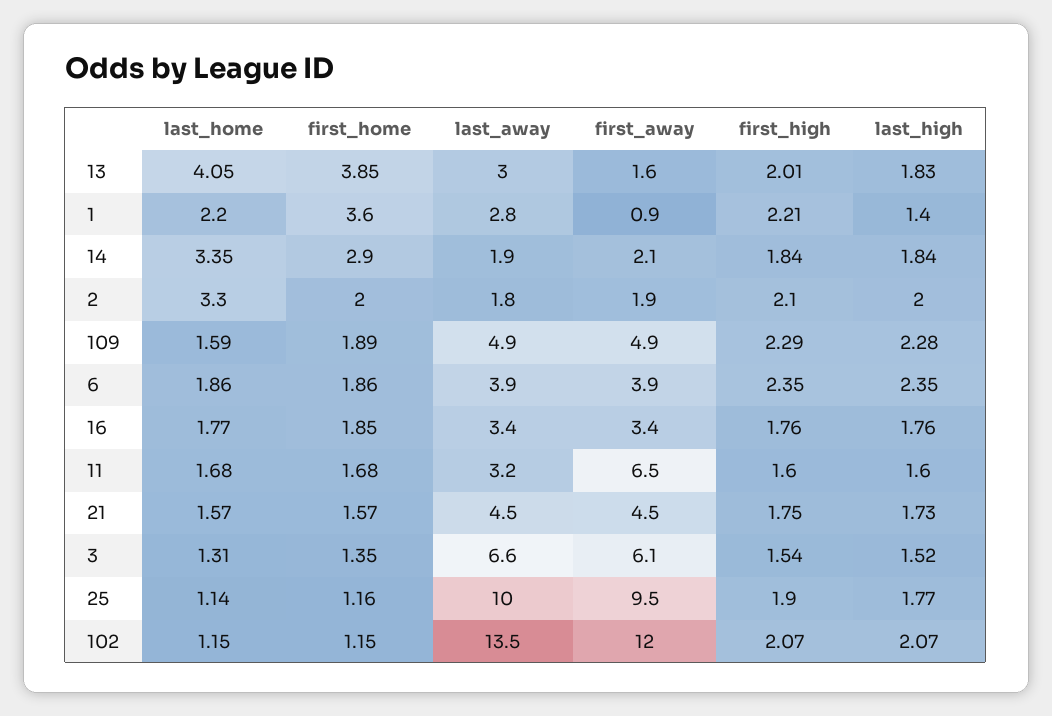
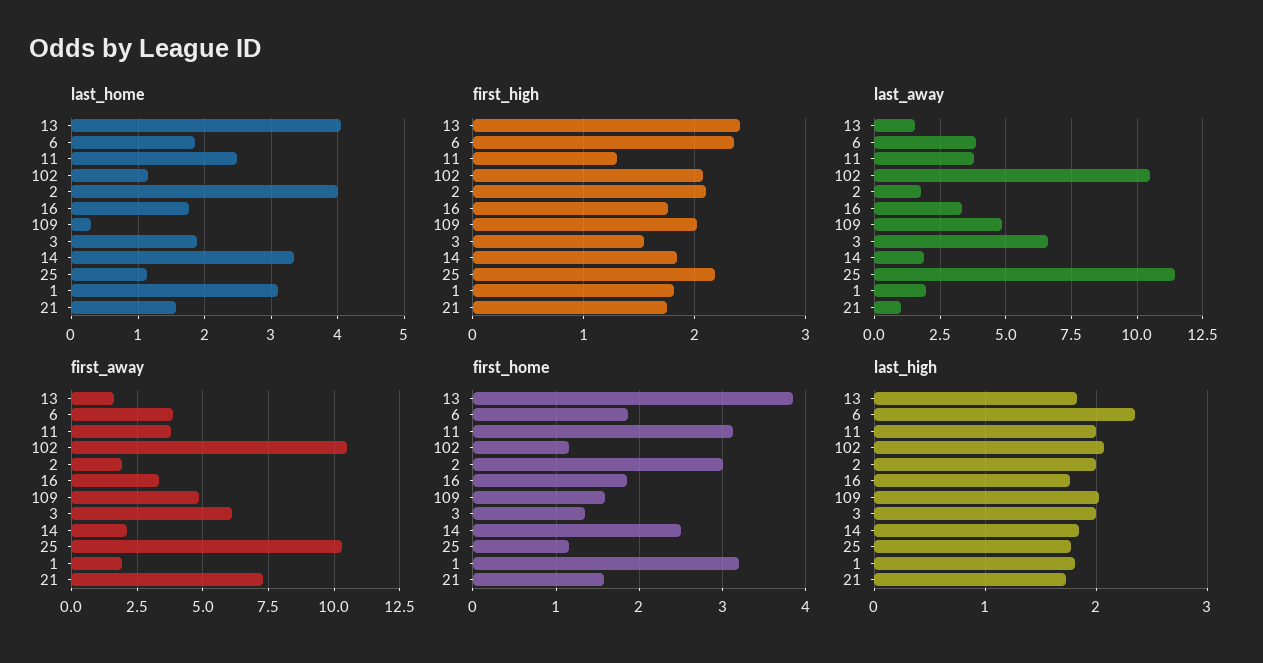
  {
    "last_home": {
      "13": 4.05,
-     "1": 2.2,
+     "1": 3.1,
      "14": 3.35,
-     "2": 3.3,
+     "2": 4,
-     "109": 1.59,
+     "109": 0.3,
      "6": 1.86,
      "16": 1.77,
-     "11": 1.68,
+     "11": 2.5,
      "21": 1.57,
-     "3": 1.31,
+     "3": 1.9,
      "25": 1.14,
      "102": 1.15
    },
    "first_home": {
      "13": 3.85,
-     "1": 3.6,
+     "1": 3.2,
-     "14": 2.9,
+     "14": 2.5,
-     "2": 2,
+     "2": 3,
-     "109": 1.89,
+     "109": 1.6,
      "6": 1.86,
      "16": 1.85,
-     "11": 1.68,
+     "11": 3.1,
      "21": 1.57,
      "3": 1.35,
      "25": 1.16,
      "102": 1.15
    },
    "last_away": {
-     "13": 3,
+     "13": 1.5,
-     "1": 2.8,
+     "1": 2,
      "14": 1.9,
      "2": 1.8,
      "109": 4.9,
      "6": 3.9,
      "16": 3.4,
-     "11": 3.2,
+     "11": 3.75,
-     "21": 4.5,
+     "21": 1,
      "3": 6.6,
-     "25": 10,
+     "25": 11.5,
-     "102": 13.5
+     "102": 10.5
    },
    "first_away": {
      "13": 1.6,
-     "1": 0.9,
+     "1": 2,
      "14": 2.1,
      "2": 1.9,
      "109": 4.9,
      "6": 3.9,
      "16": 3.4,
-     "11": 6.5,
+     "11": 3.75,
-     "21": 4.5,
+     "21": 7.25,
      "3": 6.1,
-     "25": 9.5,
+     "25": 10.25,
-     "102": 12
+     "102": 10.5
    },
    "first_high": {
-     "13": 2.01,
+     "13": 2.4,
-     "1": 2.21,
+     "1": 1.8,
      "14": 1.84,
      "2": 2.1,
-     "109": 2.29,
+     "109": 2,
      "6": 2.35,
      "16": 1.76,
-     "11": 1.6,
+     "11": 1.3,
      "21": 1.75,
      "3": 1.54,
-     "25": 1.9,
+     "25": 2.2,
      "102": 2.07
    },
    "last_high": {
      "13": 1.83,
-     "1": 1.4,
+     "1": 1.8,
      "14": 1.84,
      "2": 2,
-     "109": 2.28,
+     "109": 2,
      "6": 2.35,
      "16": 1.76,
-     "11": 1.6,
+     "11": 2,
      "21": 1.73,
-     "3": 1.52,
+     "3": 2,
      "25": 1.77,
      "102": 2.07
    }
  }

